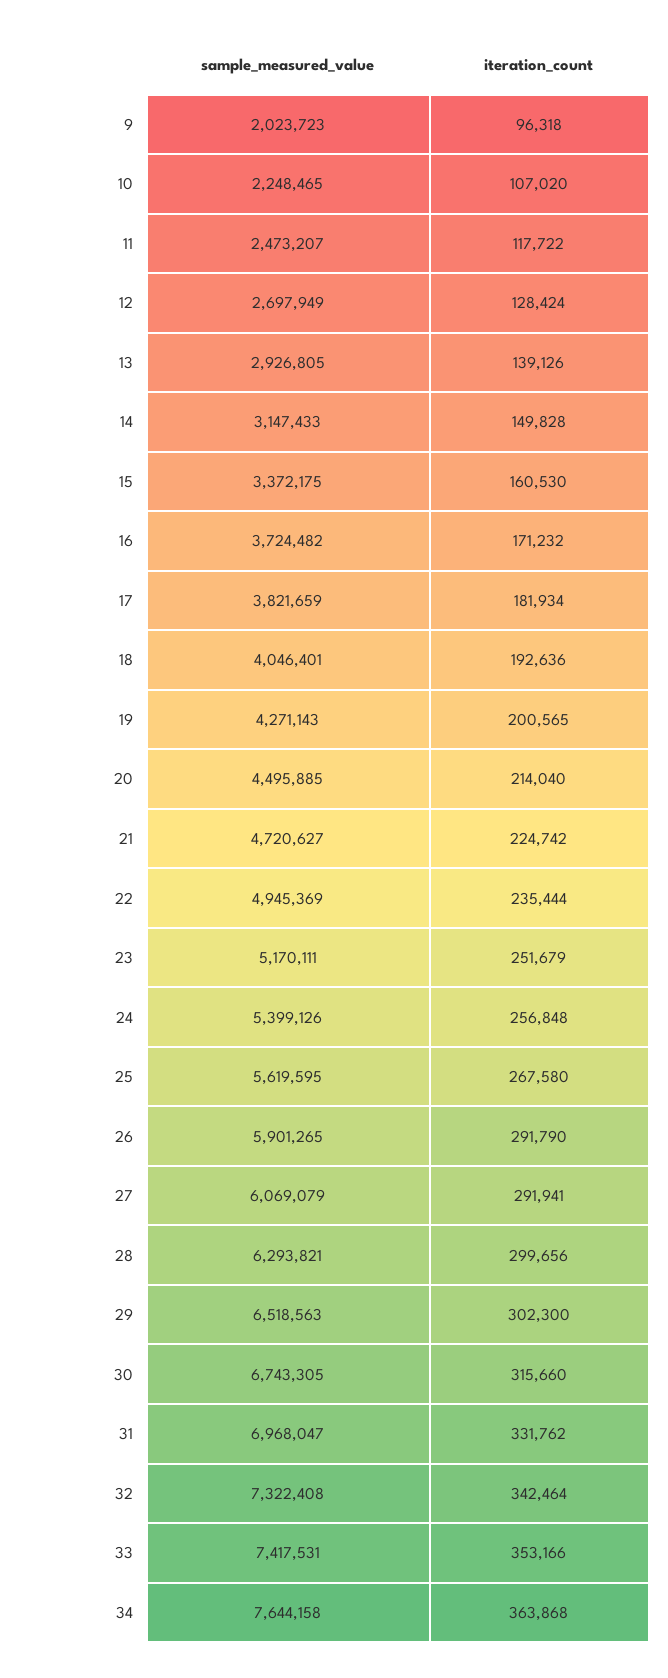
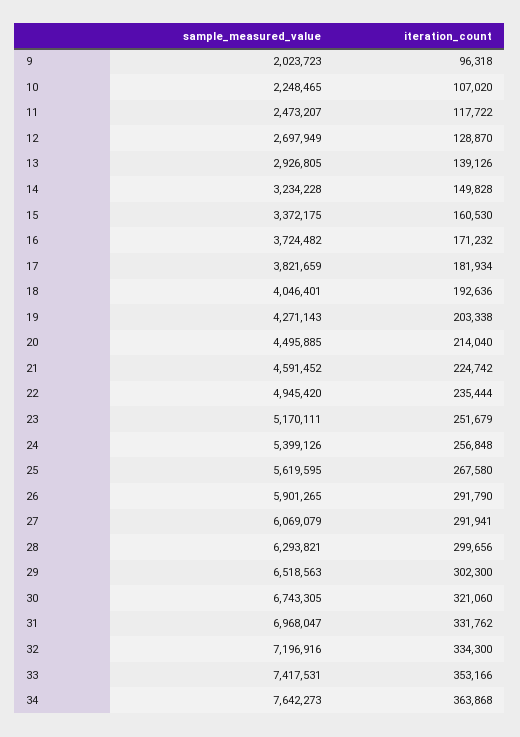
  {
    "sample_measured_value": {
      "9": 2023723,
      "10": 2248465,
      "11": 2473207,
      "12": 2697949,
      "13": 2926805,
-     "14": 3147433,
+     "14": 3234228,
      "15": 3372175,
      "16": 3724482,
      "17": 3821659,
      "18": 4046401,
      "19": 4271143,
      "20": 4495885,
-     "21": 4720627,
+     "21": 4591452,
-     "22": 4945369,
+     "22": 4945420,
      "23": 5170111,
      "24": 5399126,
      "25": 5619595,
      "26": 5901265,
      "27": 6069079,
      "28": 6293821,
      "29": 6518563,
      "30": 6743305,
      "31": 6968047,
-     "32": 7322408,
+     "32": 7196916,
      "33": 7417531,
-     "34": 7644158
+     "34": 7642273
    },
    "iteration_count": {
      "9": 96318,
      "10": 107020,
      "11": 117722,
-     "12": 128424,
+     "12": 128870,
      "13": 139126,
      "14": 149828,
      "15": 160530,
      "16": 171232,
      "17": 181934,
      "18": 192636,
-     "19": 200565,
+     "19": 203338,
      "20": 214040,
      "21": 224742,
      "22": 235444,
      "23": 251679,
      "24": 256848,
      "25": 267580,
      "26": 291790,
      "27": 291941,
      "28": 299656,
      "29": 302300,
-     "30": 315660,
+     "30": 321060,
      "31": 331762,
-     "32": 342464,
+     "32": 334300,
      "33": 353166,
      "34": 363868
    }
  }

